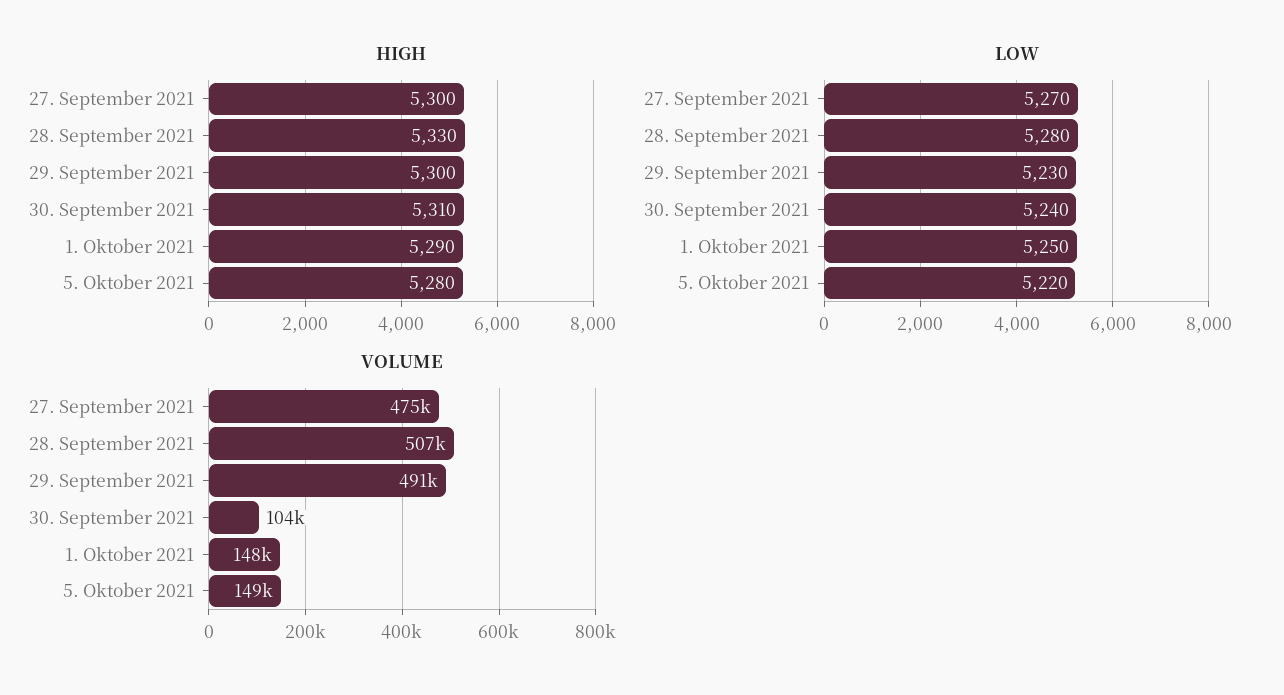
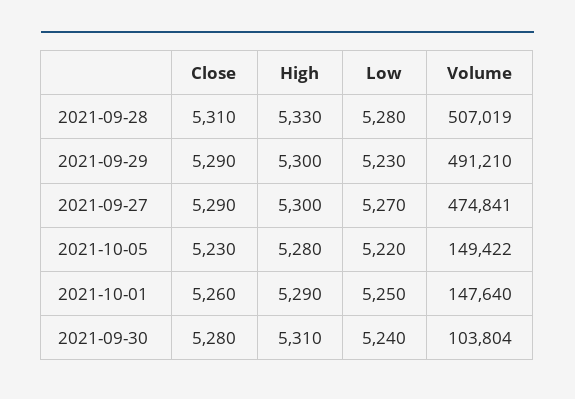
  {
    "HIGH": {
      "27. September 2021": 5300,
      "28. September 2021": 5330,
      "29. September 2021": 5300,
      "30. September 2021": 5310,
      "1. Oktober 2021": 5290,
      "5. Oktober 2021": 5280
    },
    "LOW": {
      "27. September 2021": 5270,
      "28. September 2021": 5280,
      "29. September 2021": 5230,
      "30. September 2021": 5240,
      "1. Oktober 2021": 5250,
      "5. Oktober 2021": 5220
    },
    "VOLUME": {
      "27. September 2021": 474841,
      "28. September 2021": 507019,
      "29. September 2021": 491210,
      "30. September 2021": 103804,
      "1. Oktober 2021": 147640,
      "5. Oktober 2021": 149422
-   }
+   },
+   "Close": {
+     "28. September 2021": 5310,
+     "29. September 2021": 5290,
+     "27. September 2021": 5290,
+     "5. Oktober 2021": 5230,
+     "1. Oktober 2021": 5260,
+     "30. September 2021": 5280
+   }
  }

